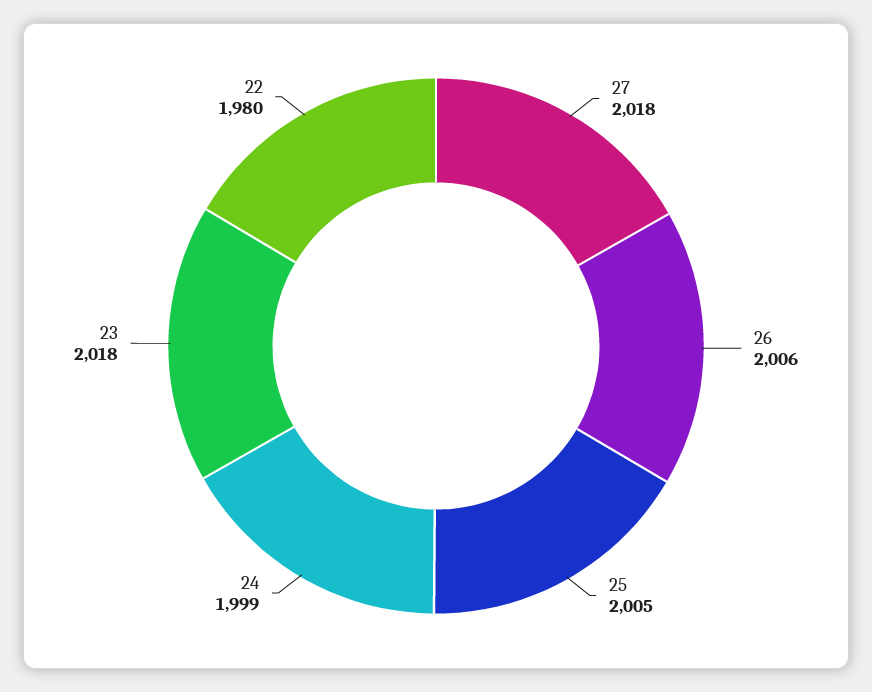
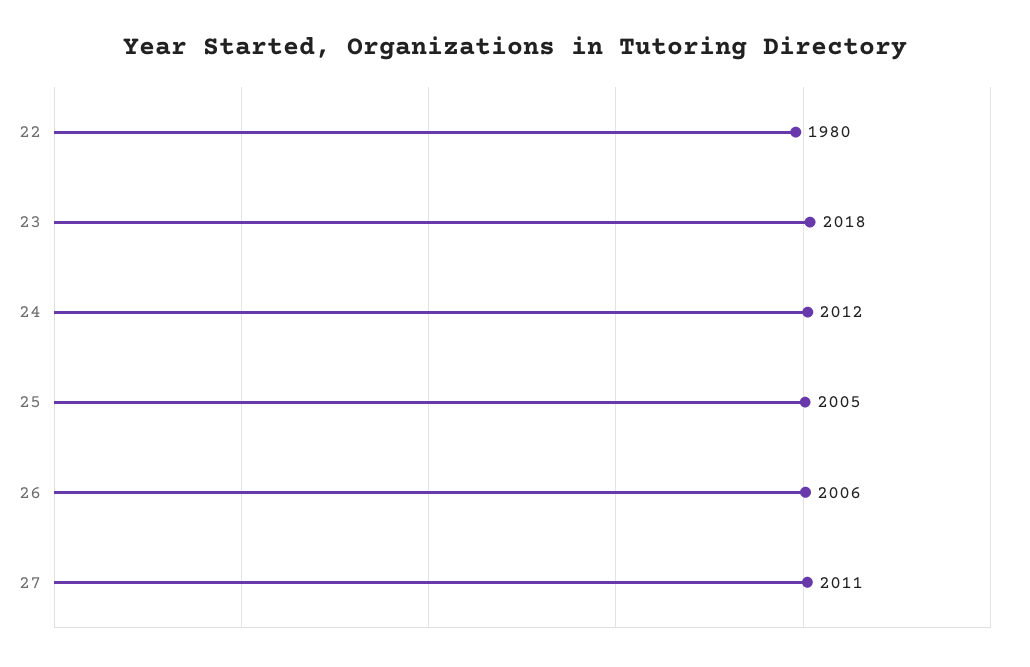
  {
-   "27": 2018,
+   "27": 2011,
    "26": 2006,
    "25": 2005,
-   "24": 1999,
+   "24": 2012,
    "23": 2018,
    "22": 1980
  }

